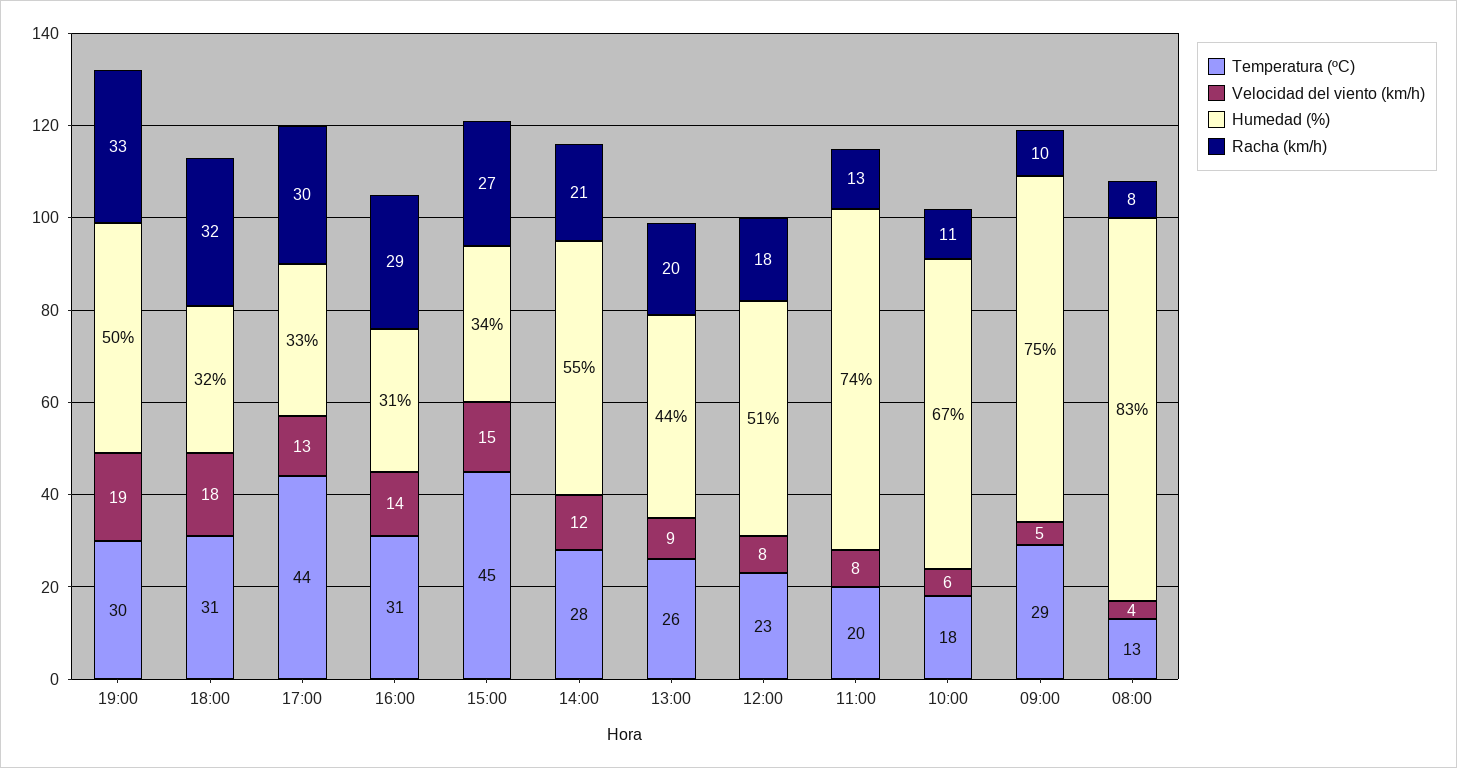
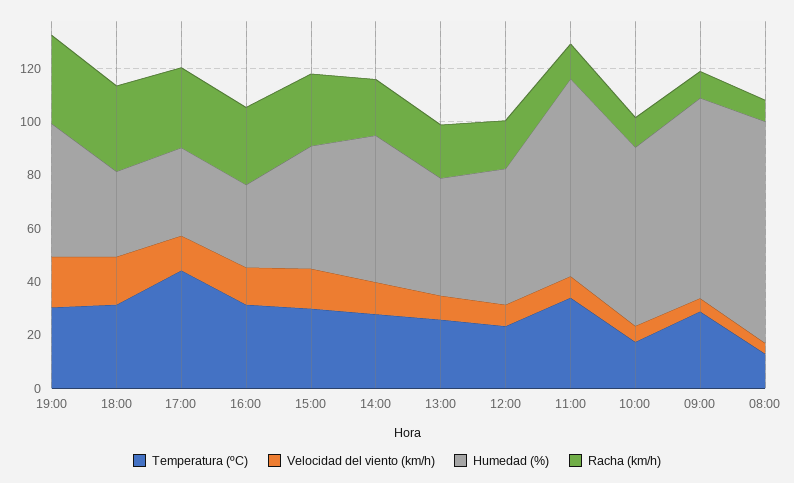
  {
    "Temperatura (ºC)": {
      "19:00": 30,
      "18:00": 31,
      "17:00": 44,
      "16:00": 31,
-     "15:00": 45,
+     "15:00": 30,
      "14:00": 28,
      "13:00": 26,
      "12:00": 23,
-     "11:00": 20,
+     "11:00": 35,
      "10:00": 18,
      "09:00": 29,
      "08:00": 13
    },
    "Velocidad del viento (km/h)": {
      "19:00": 19,
      "18:00": 18,
      "17:00": 13,
      "16:00": 14,
      "15:00": 15,
      "14:00": 12,
      "13:00": 9,
      "12:00": 8,
      "11:00": 8,
      "10:00": 6,
      "09:00": 5,
      "08:00": 4
    },
    "Humedad (%)": {
      "19:00": 50,
      "18:00": 32,
      "17:00": 33,
      "16:00": 31,
-     "15:00": 34,
+     "15:00": 45,
      "14:00": 55,
      "13:00": 44,
      "12:00": 51,
      "11:00": 74,
      "10:00": 67,
      "09:00": 75,
      "08:00": 83
    },
    "Racha (km/h)": {
      "19:00": 33,
      "18:00": 32,
      "17:00": 30,
      "16:00": 29,
      "15:00": 27,
      "14:00": 21,
      "13:00": 20,
      "12:00": 18,
      "11:00": 13,
      "10:00": 11,
      "09:00": 10,
      "08:00": 8
    }
  }

